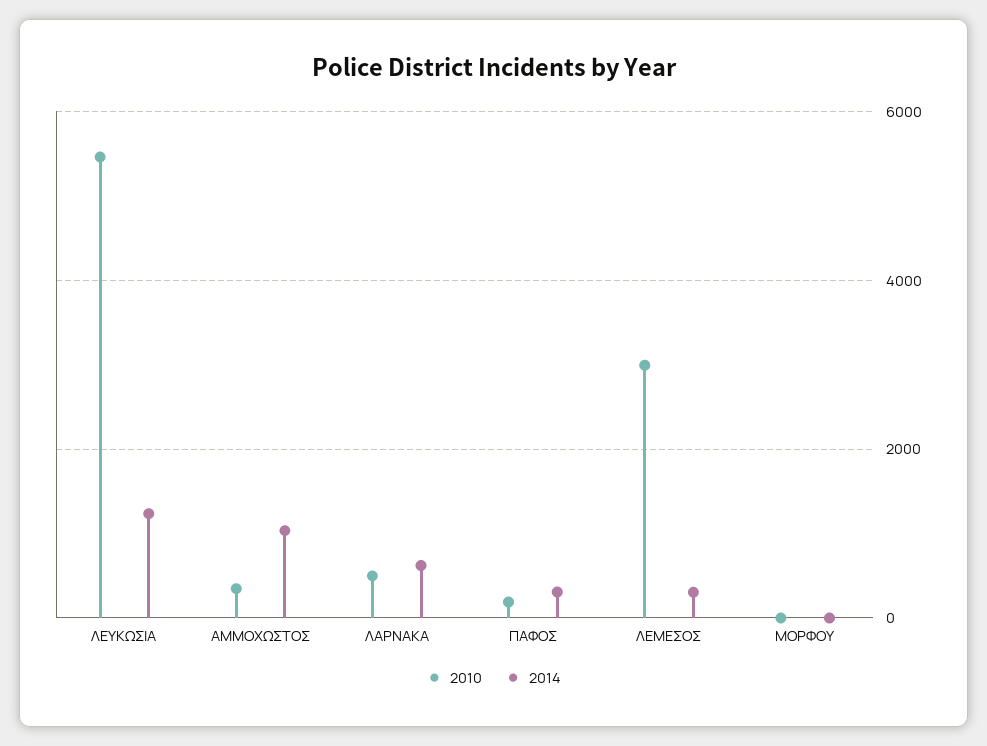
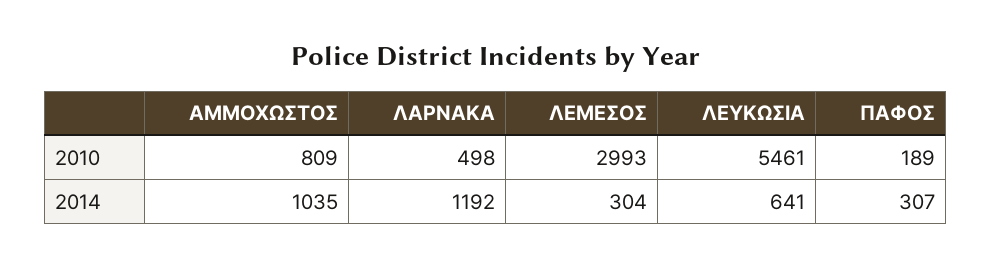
  {
    "2010": {
      "ΛΕΥΚΩΣΙΑ": 5461,
-     "ΑΜΜΟΧΩΣΤΟΣ": 400,
+     "ΑΜΜΟΧΩΣΤΟΣ": 809,
      "ΛΑΡΝΑΚΑ": 498,
      "ΠΑΦΟΣ": 189,
-     "ΛΕΜΕΣΟΣ": 2993,
+     "ΛΕΜΕΣΟΣ": 2993
-     "ΜΟΡΦΟΥ": 0
    },
    "2014": {
-     "ΛΕΥΚΩΣΙΑ": 1200,
+     "ΛΕΥΚΩΣΙΑ": 641,
      "ΑΜΜΟΧΩΣΤΟΣ": 1035,
-     "ΛΑΡΝΑΚΑ": 600,
+     "ΛΑΡΝΑΚΑ": 1192,
      "ΠΑΦΟΣ": 307,
-     "ΛΕΜΕΣΟΣ": 304,
+     "ΛΕΜΕΣΟΣ": 304
-     "ΜΟΡΦΟΥ": 0
    }
  }

